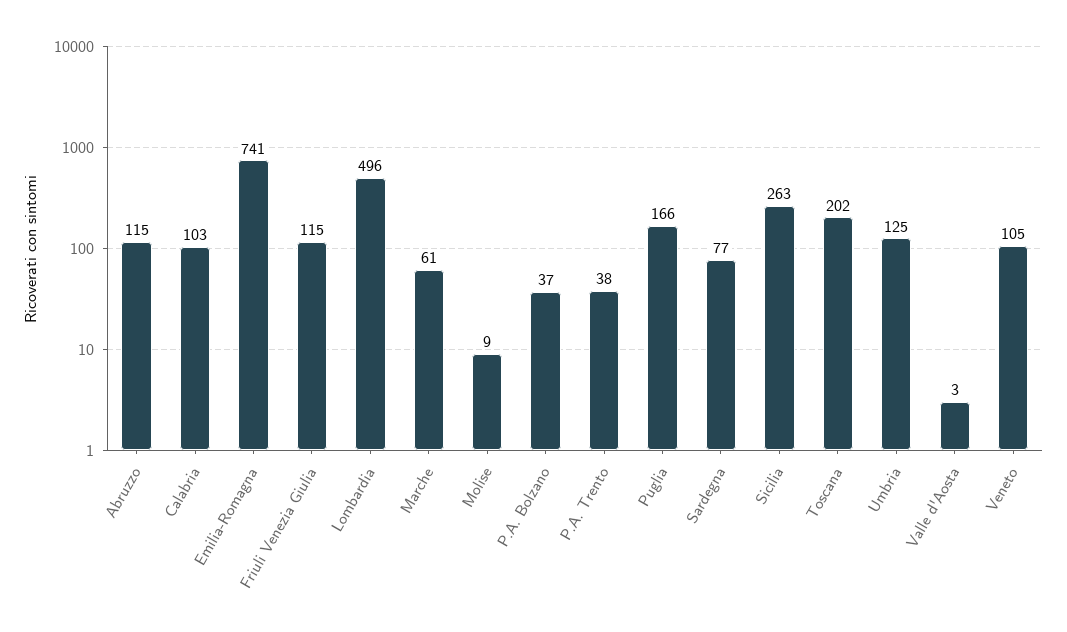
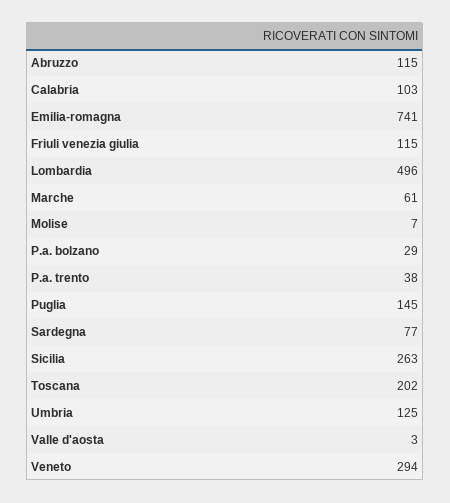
  {
    "Abruzzo": 115,
    "Calabria": 103,
    "Emilia-Romagna": 741,
    "Friuli Venezia Giulia": 115,
    "Lombardia": 496,
    "Marche": 61,
-   "Molise": 9,
+   "Molise": 7,
-   "P.A. Bolzano": 37,
+   "P.A. Bolzano": 29,
    "P.A. Trento": 38,
-   "Puglia": 166,
+   "Puglia": 145,
    "Sardegna": 77,
    "Sicilia": 263,
    "Toscana": 202,
    "Umbria": 125,
    "Valle d'Aosta": 3,
-   "Veneto": 105
+   "Veneto": 294
  }

